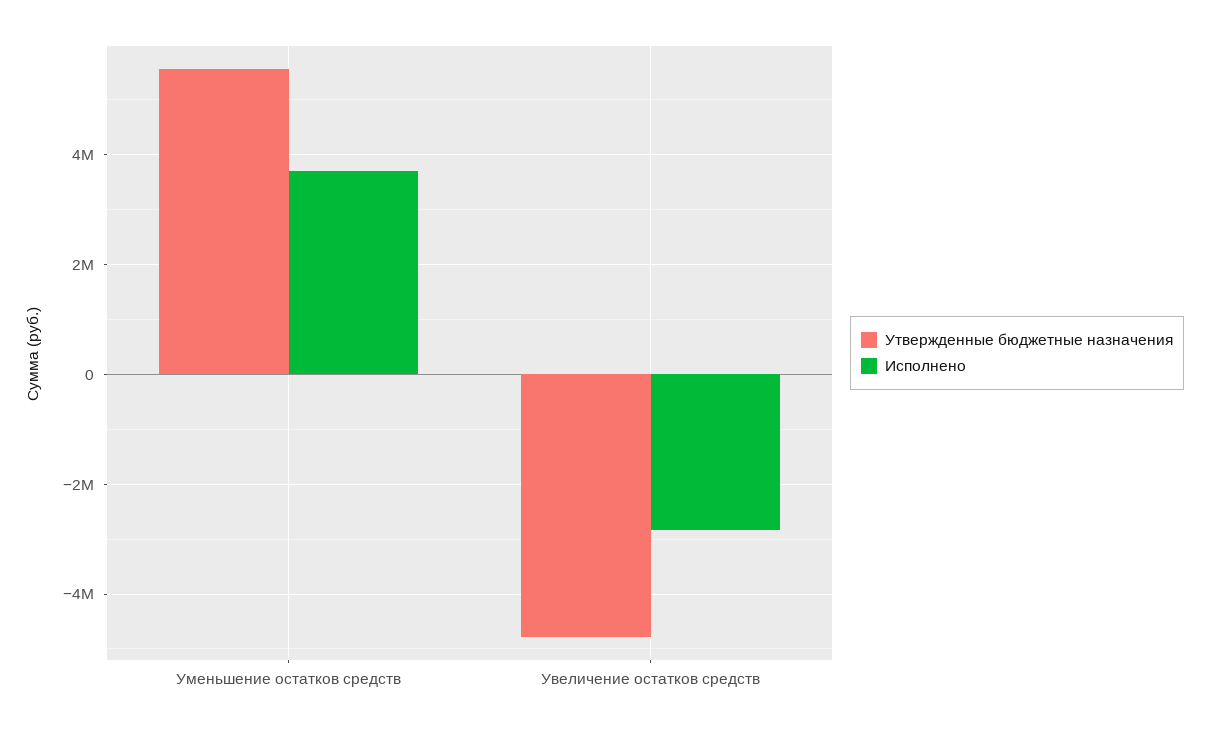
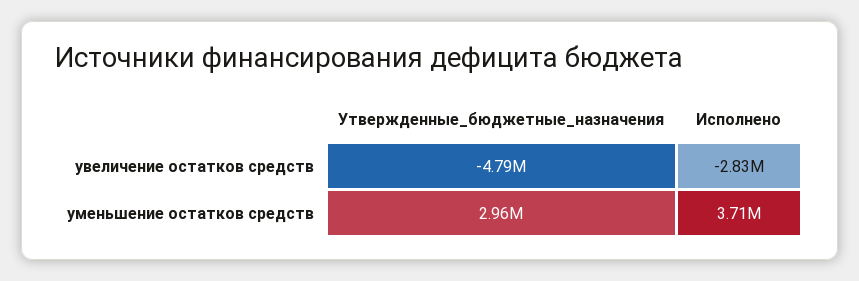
  {
    "Утвержденные бюджетные назначения": {
-     "Уменьшение остатков средств": 5600000,
+     "Уменьшение остатков средств": 2960000,
      "Увеличение остатков средств": -4790000
    },
    "Исполнено": {
      "Уменьшение остатков средств": 3710000,
      "Увеличение остатков средств": -2830000
    }
  }

